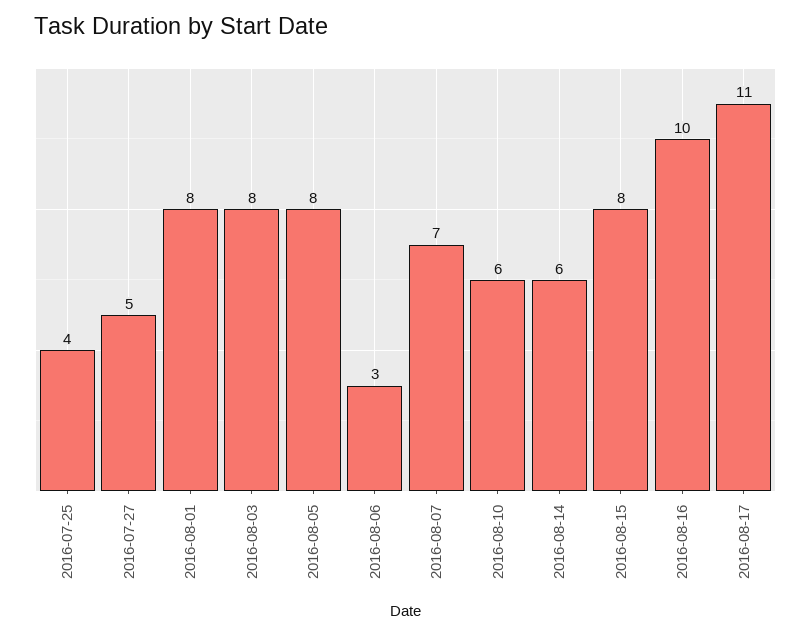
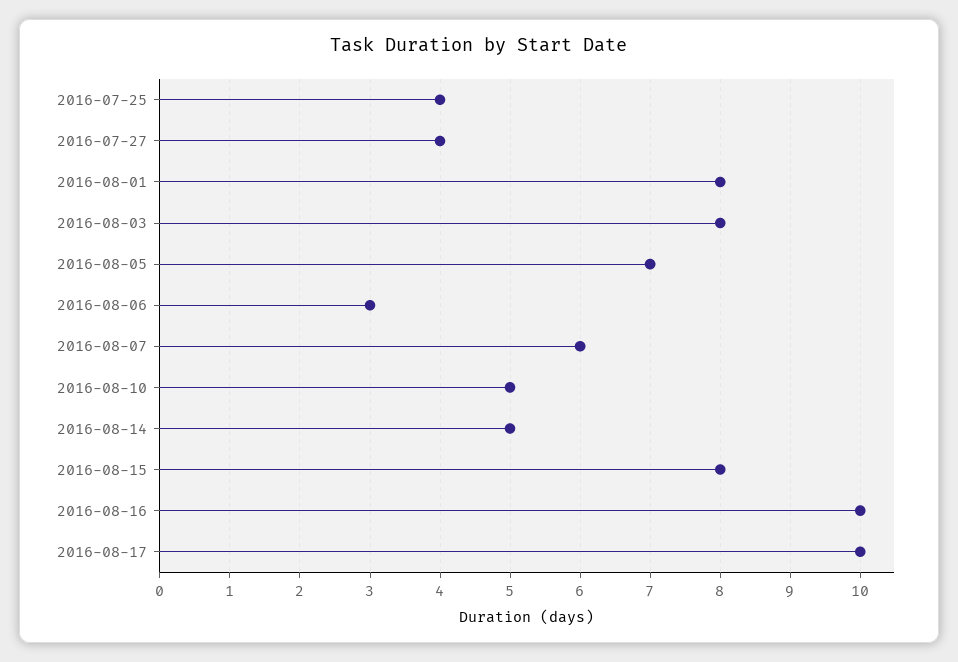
  {
    "2016-07-25": 4,
-   "2016-07-27": 5,
+   "2016-07-27": 4,
    "2016-08-01": 8,
    "2016-08-03": 8,
-   "2016-08-05": 8,
+   "2016-08-05": 7,
    "2016-08-06": 3,
-   "2016-08-07": 7,
+   "2016-08-07": 6,
-   "2016-08-10": 6,
+   "2016-08-10": 5,
-   "2016-08-14": 6,
+   "2016-08-14": 5,
    "2016-08-15": 8,
    "2016-08-16": 10,
-   "2016-08-17": 11
+   "2016-08-17": 10
  }

